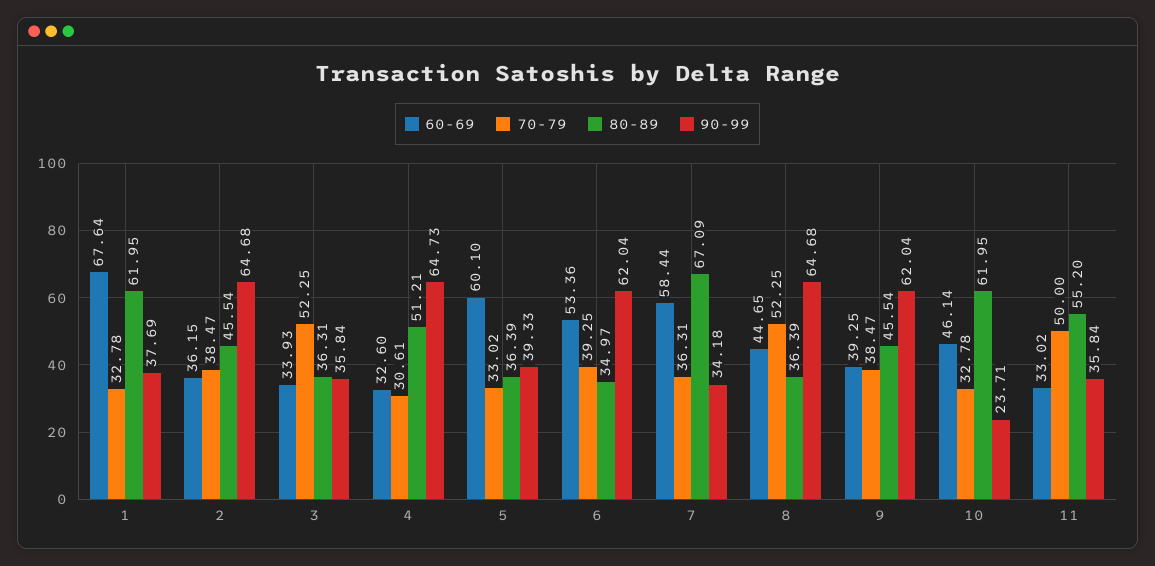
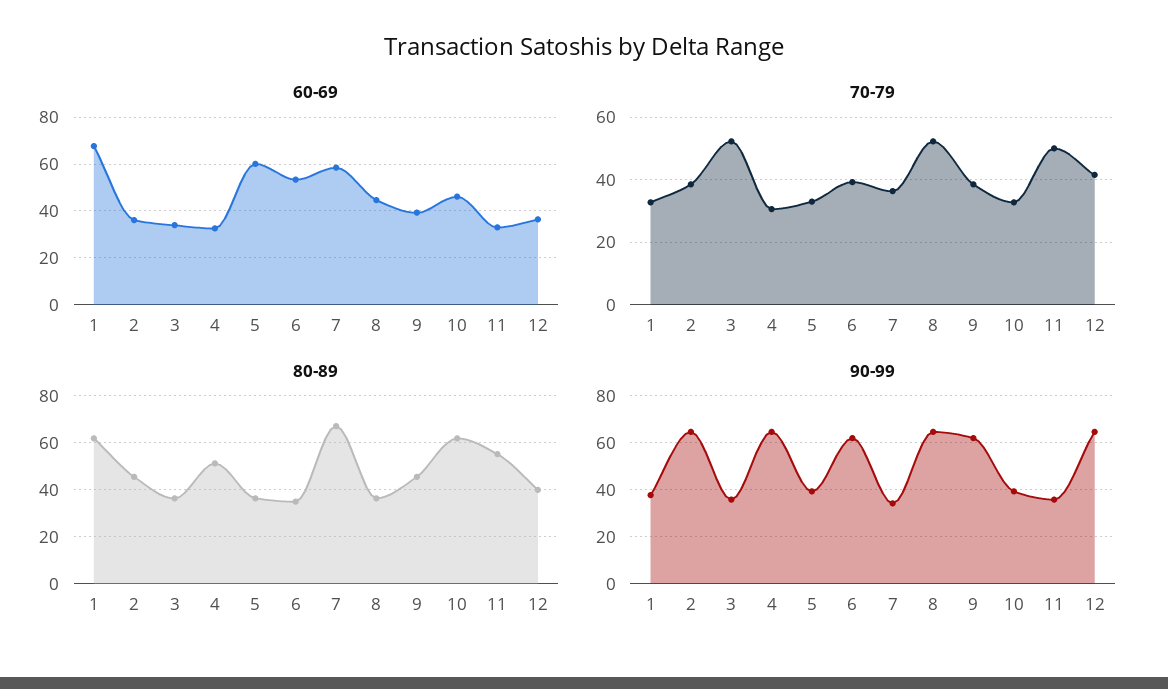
  {
    "60-69": {
      "1": 67.64,
      "2": 36.15,
      "3": 33.93,
      "4": 32.6,
      "5": 60.1,
      "6": 53.36,
      "7": 58.44,
      "8": 44.65,
      "9": 39.25,
      "10": 46.14,
-     "11": 33.02
+     "11": 33.02,
+     "12": 35
    },
    "70-79": {
      "1": 32.78,
      "2": 38.47,
      "3": 52.25,
      "4": 30.61,
      "5": 33.02,
      "6": 39.25,
      "7": 36.31,
      "8": 52.25,
      "9": 38.47,
      "10": 32.78,
-     "11": 50
+     "11": 50,
+     "12": 42
    },
    "80-89": {
      "1": 61.95,
      "2": 45.54,
      "3": 36.31,
      "4": 51.21,
      "5": 36.39,
      "6": 34.97,
      "7": 67.09,
      "8": 36.39,
      "9": 45.54,
      "10": 61.95,
-     "11": 55.2
+     "11": 55.2,
+     "12": 40
    },
    "90-99": {
      "1": 37.69,
      "2": 64.68,
      "3": 35.84,
      "4": 64.73,
      "5": 39.33,
      "6": 62.04,
      "7": 34.18,
      "8": 64.68,
      "9": 62.04,
-     "10": 23.71,
+     "10": 40,
-     "11": 35.84
+     "11": 35.84,
+     "12": 65
    }
  }

